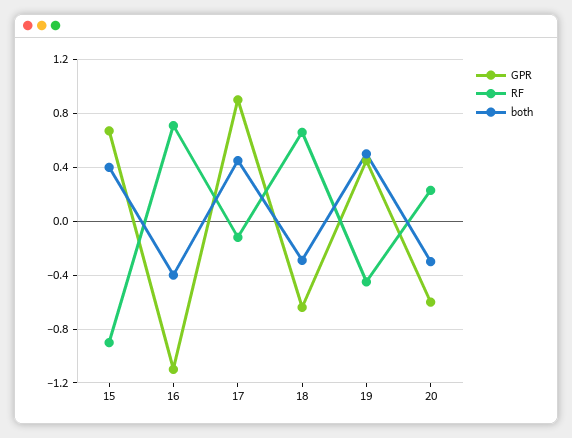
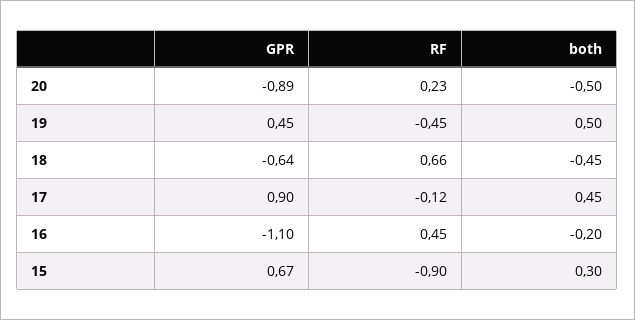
  {
    "GPR": {
      "15": 0.67,
      "16": -1.1,
      "17": 0.9,
      "18": -0.64,
      "19": 0.45,
-     "20": -0.6
+     "20": -0.89
    },
    "RF": {
      "15": -0.9,
-     "16": 0.7,
+     "16": 0.45,
      "17": -0.12,
      "18": 0.66,
      "19": -0.45,
      "20": 0.23
    },
    "both": {
-     "15": 0.4,
+     "15": 0.3,
-     "16": -0.4,
+     "16": -0.2,
      "17": 0.45,
-     "18": -0.3,
+     "18": -0.45,
      "19": 0.5,
-     "20": -0.3
+     "20": -0.5
    }
  }

